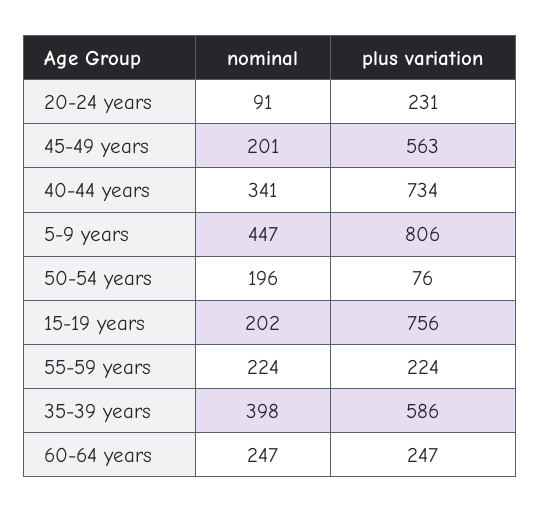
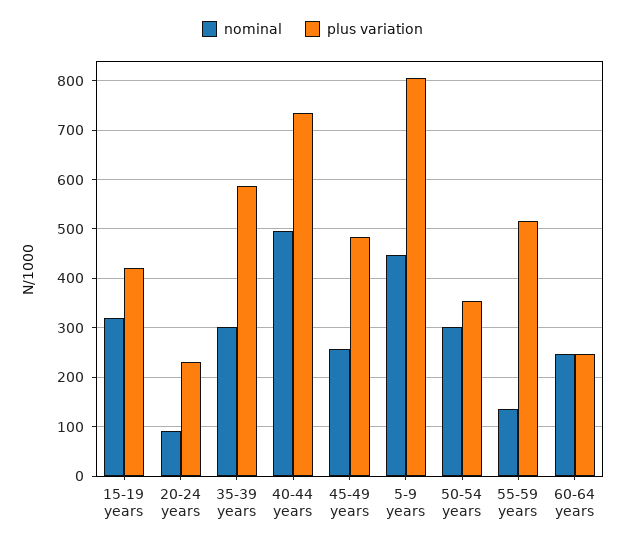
  {
    "nominal": {
      "20-24 years": 91,
-     "45-49 years": 201,
+     "45-49 years": 260,
-     "40-44 years": 341,
+     "40-44 years": 500,
      "5-9 years": 447,
-     "50-54 years": 196,
+     "50-54 years": 300,
-     "15-19 years": 202,
+     "15-19 years": 320,
-     "55-59 years": 224,
+     "55-59 years": 140,
-     "35-39 years": 398,
+     "35-39 years": 300,
      "60-64 years": 247
    },
    "plus variation": {
      "20-24 years": 231,
-     "45-49 years": 563,
+     "45-49 years": 480,
      "40-44 years": 734,
      "5-9 years": 806,
-     "50-54 years": 76,
+     "50-54 years": 360,
-     "15-19 years": 756,
+     "15-19 years": 420,
-     "55-59 years": 224,
+     "55-59 years": 520,
      "35-39 years": 586,
      "60-64 years": 247
    }
  }

